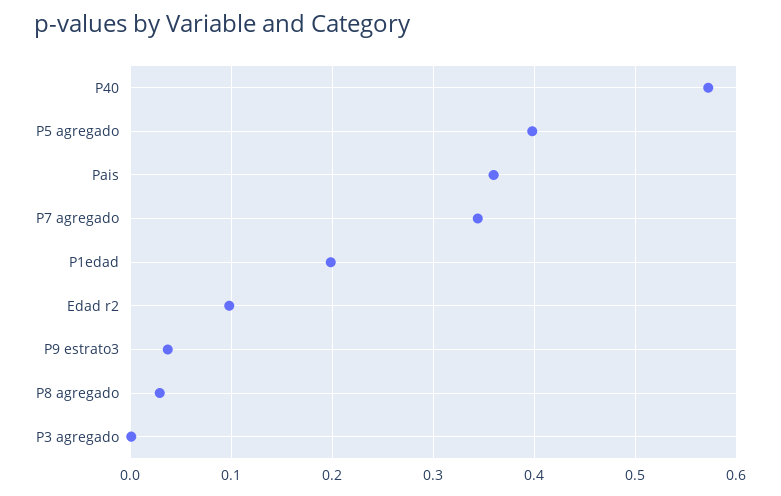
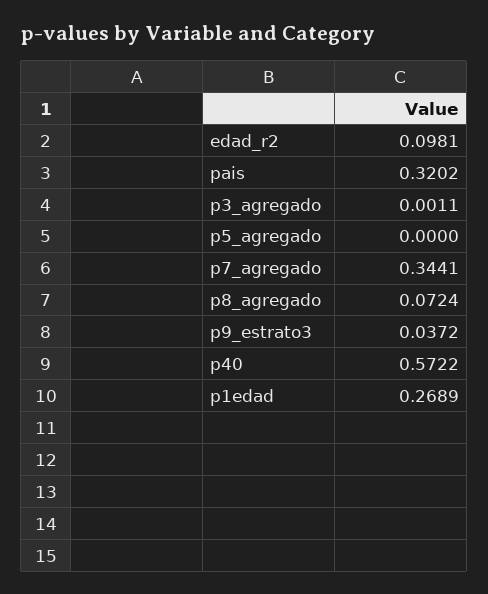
  {
    "P40": 0.5722,
-   "P5 agregado": 0.4,
+   "P5 agregado": 0,
-   "Pais": 0.36,
+   "Pais": 0.3202,
    "P7 agregado": 0.3441,
-   "P1edad": 0.2,
+   "P1edad": 0.2689,
    "Edad r2": 0.0981,
    "P9 estrato3": 0.0372,
-   "P8 agregado": 0.03,
+   "P8 agregado": 0.0724,
    "P3 agregado": 0.0011
  }

